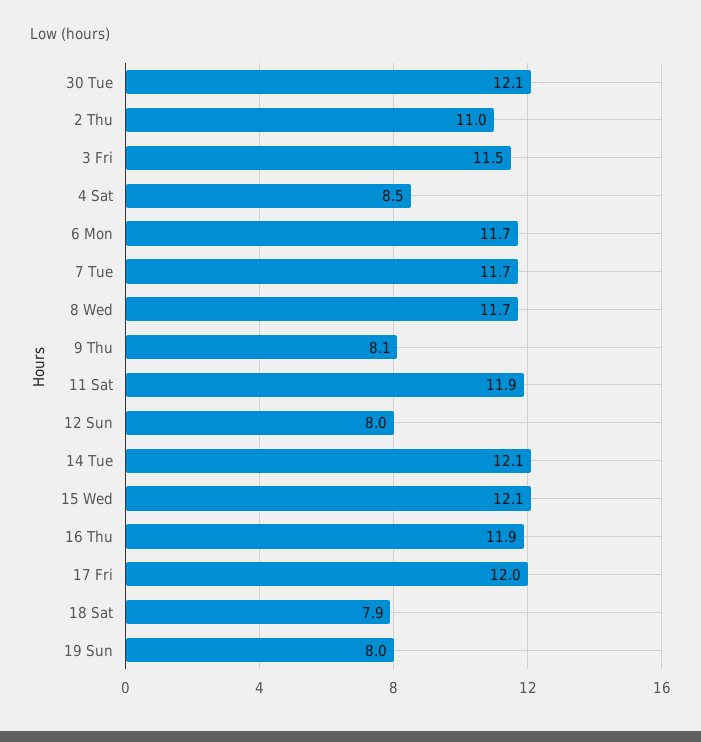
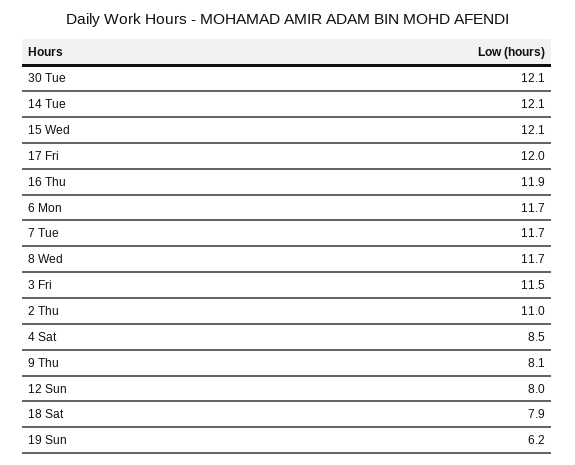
  {
    "30 Tue": 12.1,
    "2 Thu": 11,
    "3 Fri": 11.5,
    "4 Sat": 8.5,
    "6 Mon": 11.7,
    "7 Tue": 11.7,
    "8 Wed": 11.7,
    "9 Thu": 8.1,
-   "11 Sat": 11.9,
    "12 Sun": 8,
    "14 Tue": 12.1,
    "15 Wed": 12.1,
    "16 Thu": 11.9,
    "17 Fri": 12,
    "18 Sat": 7.9,
-   "19 Sun": 8
+   "19 Sun": 6.2
  }

